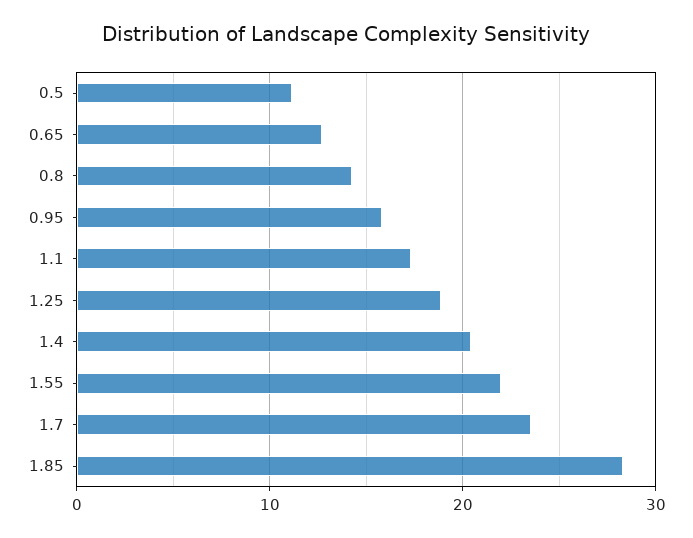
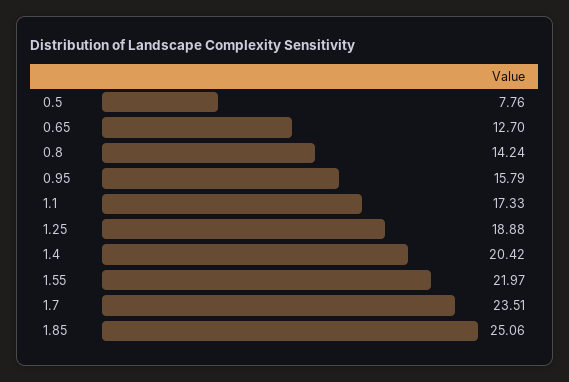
  {
-   "0.5": 11,
+   "0.5": 7.76,
    "0.65": 12.7,
    "0.8": 14.24,
    "0.95": 15.79,
    "1.1": 17.33,
    "1.25": 18.88,
    "1.4": 20.42,
    "1.55": 21.97,
    "1.7": 23.51,
-   "1.85": 28
+   "1.85": 25.06
  }

